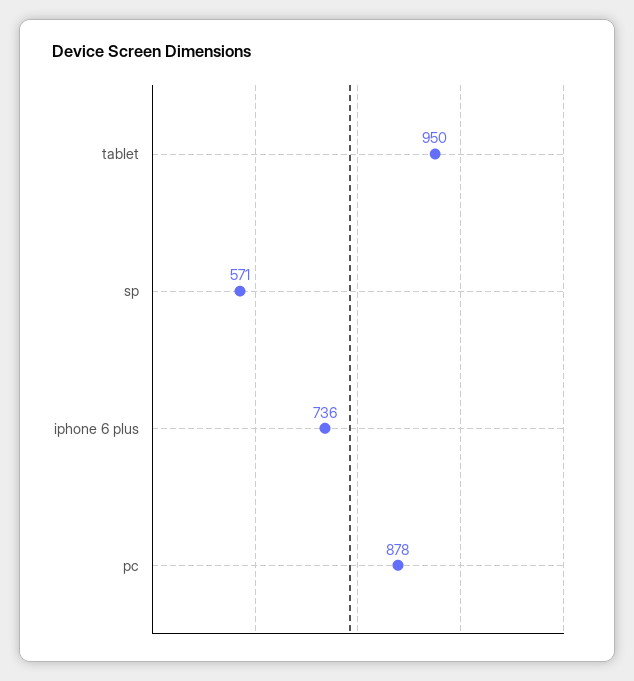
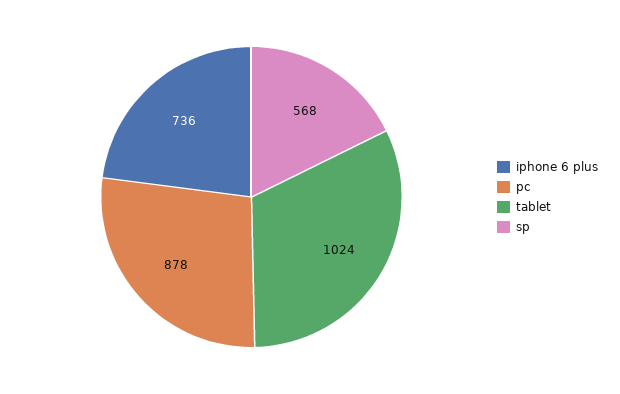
  {
-   "tablet": 950,
+   "tablet": 1024,
-   "sp": 571,
+   "sp": 568,
    "iphone 6 plus": 736,
    "pc": 878
  }

